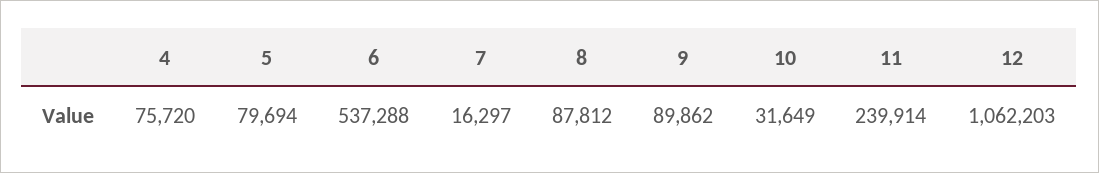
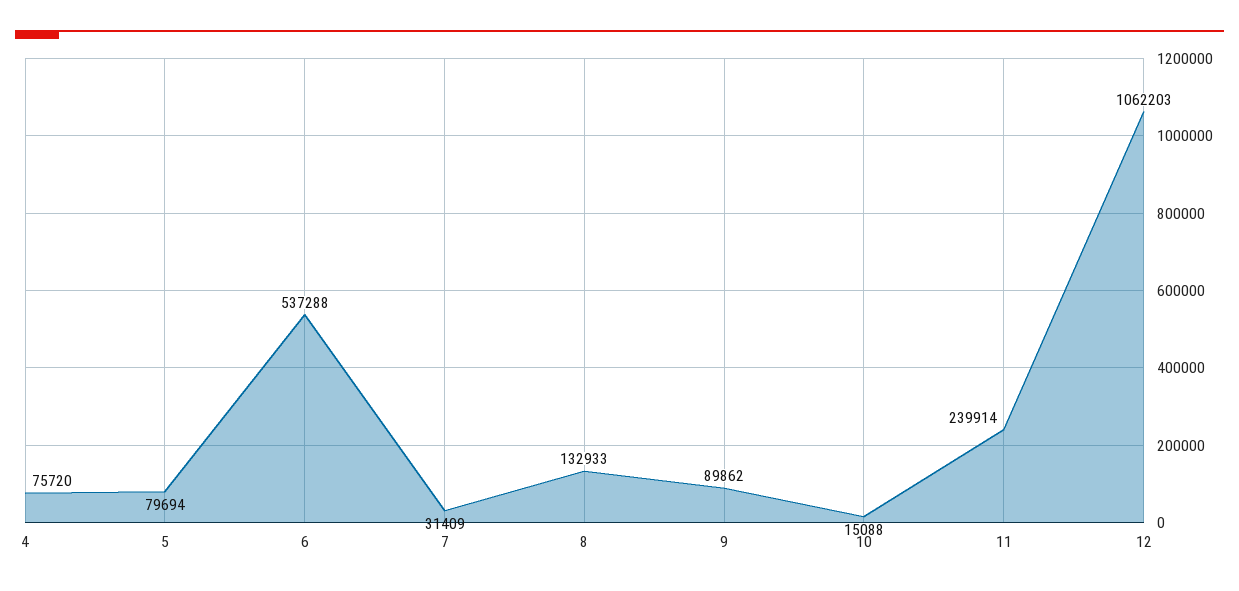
  {
    "4": 75720,
    "5": 79694,
    "6": 537288,
-   "7": 16297,
+   "7": 31409,
-   "8": 87812,
+   "8": 132933,
    "9": 89862,
-   "10": 31649,
+   "10": 15088,
    "11": 239914,
    "12": 1062203
  }

